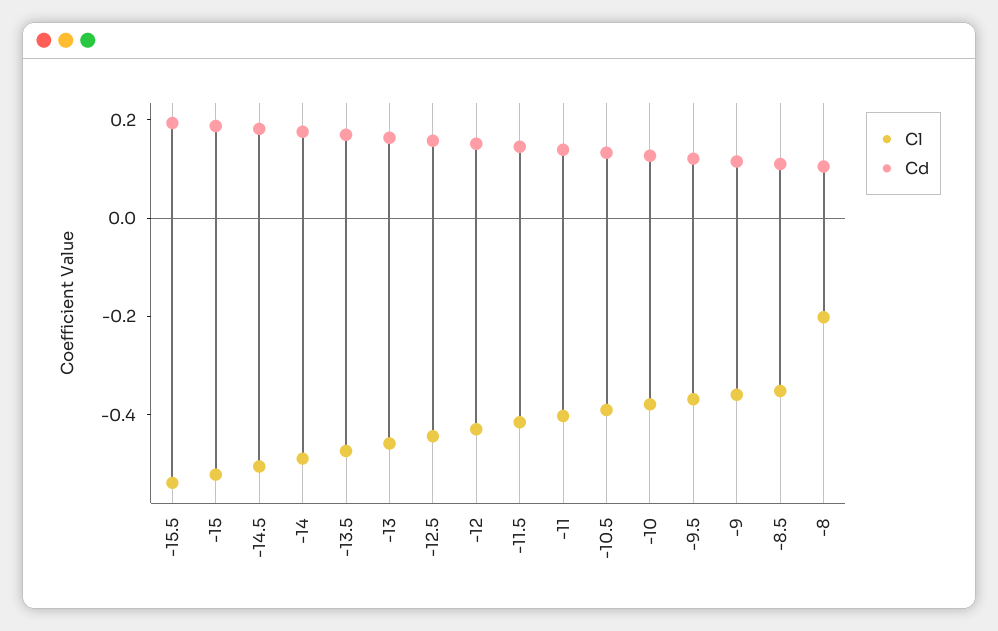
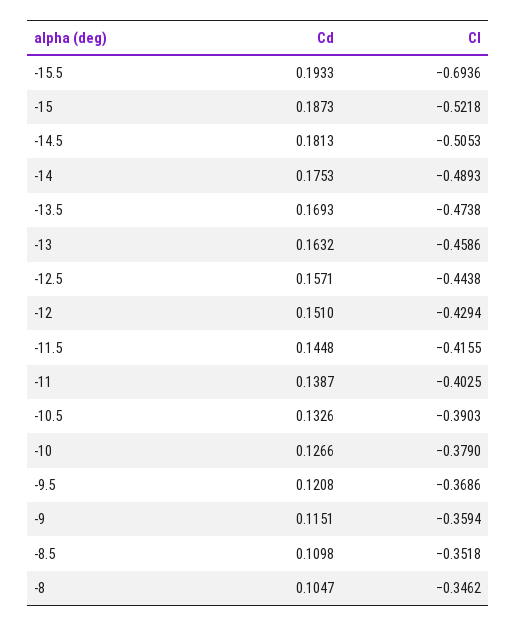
  {
    "Cl": {
-     "-15.5": -0.55,
+     "-15.5": -0.6936,
      "-15": -0.5218,
      "-14.5": -0.5053,
      "-14": -0.4893,
      "-13.5": -0.4738,
      "-13": -0.4586,
      "-12.5": -0.4438,
      "-12": -0.4294,
      "-11.5": -0.4155,
      "-11": -0.4025,
      "-10.5": -0.3903,
      "-10": -0.379,
      "-9.5": -0.3686,
      "-9": -0.3594,
      "-8.5": -0.3518,
-     "-8": -0.2
+     "-8": -0.3462
    },
    "Cd": {
      "-15.5": 0.1933,
      "-15": 0.1873,
      "-14.5": 0.1813,
      "-14": 0.1753,
      "-13.5": 0.1693,
      "-13": 0.1632,
      "-12.5": 0.1571,
      "-12": 0.151,
      "-11.5": 0.1448,
      "-11": 0.1387,
      "-10.5": 0.1326,
      "-10": 0.1266,
      "-9.5": 0.1208,
      "-9": 0.1151,
      "-8.5": 0.1098,
      "-8": 0.1047
    }
  }

